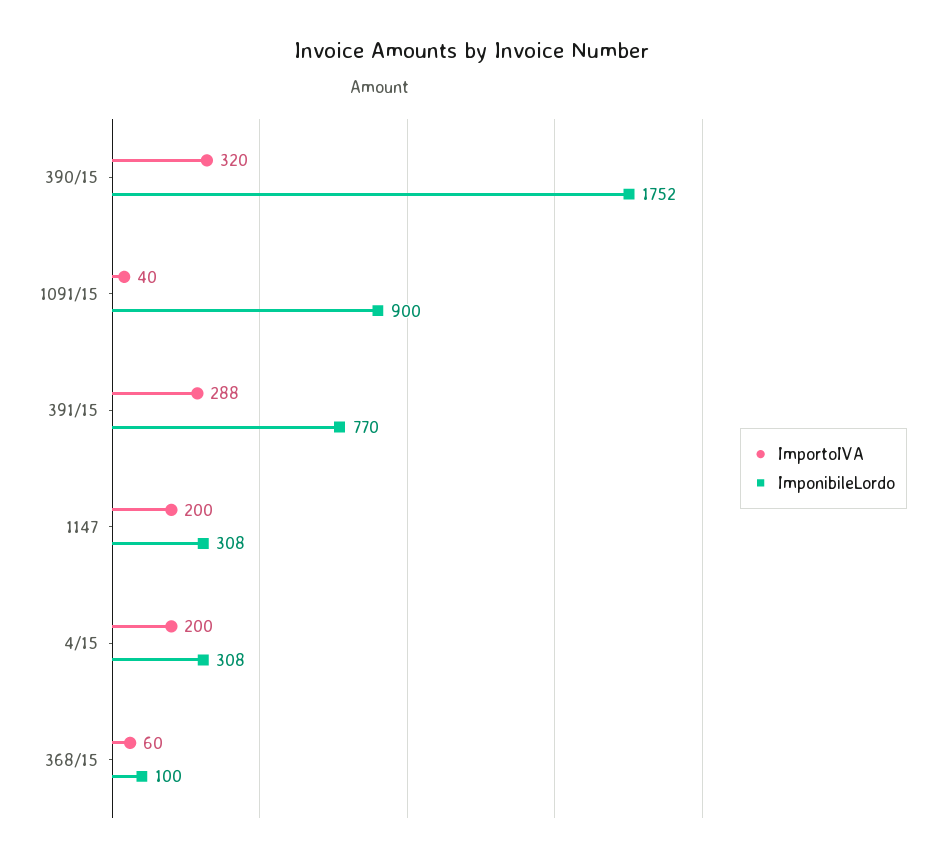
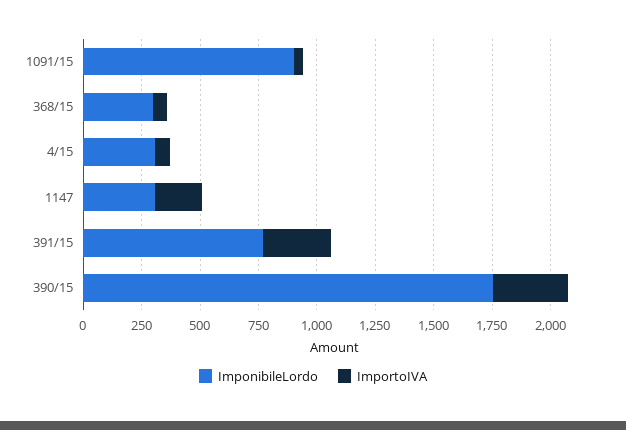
  {
    "ImportoIVA": {
      "390/15": 320,
      "1091/15": 40,
      "391/15": 288,
      "1147": 200,
-     "4/15": 200,
+     "4/15": 50,
      "368/15": 60
    },
    "ImponibileLordo": {
      "390/15": 1752,
      "1091/15": 900,
      "391/15": 770,
      "1147": 308,
      "4/15": 308,
-     "368/15": 100
+     "368/15": 300
    }
  }

